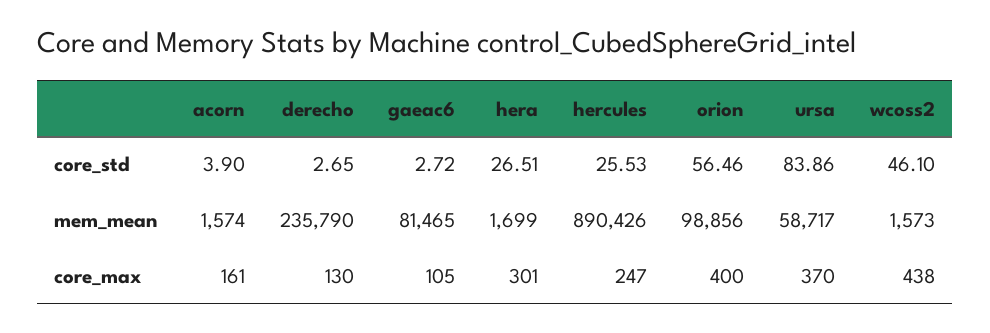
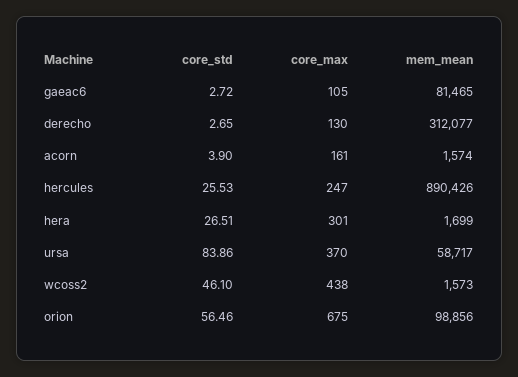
  {
    "acorn": {
      "core_std": 3.9,
      "mem_mean": 1574,
      "core_max": 161
    },
    "derecho": {
      "core_std": 2.65,
-     "mem_mean": 235790,
+     "mem_mean": 312077,
      "core_max": 130
    },
    "gaeac6": {
      "core_std": 2.72,
      "mem_mean": 81465,
      "core_max": 105
    },
    "hera": {
      "core_std": 26.51,
      "mem_mean": 1699,
      "core_max": 301
    },
    "hercules": {
      "core_std": 25.53,
      "mem_mean": 890426,
      "core_max": 247
    },
    "orion": {
      "core_std": 56.46,
      "mem_mean": 98856,
-     "core_max": 400
+     "core_max": 675
    },
    "ursa": {
      "core_std": 83.86,
      "mem_mean": 58717,
      "core_max": 370
    },
    "wcoss2": {
      "core_std": 46.1,
      "mem_mean": 1573,
      "core_max": 438
    }
  }

